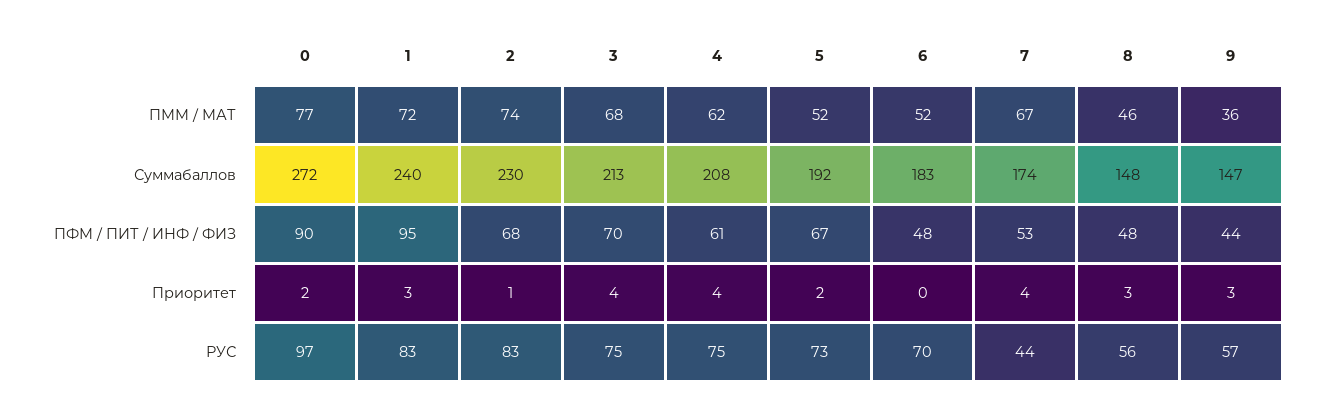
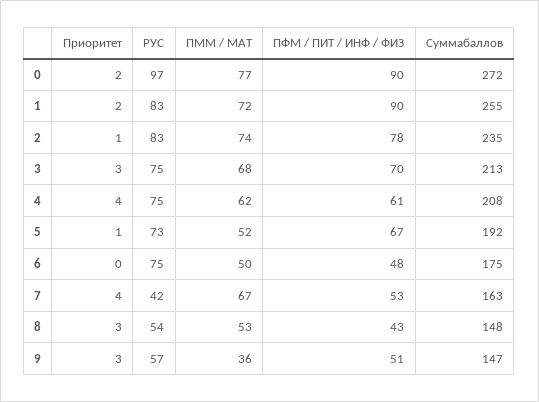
  {
    "0": {
      "ПММ / МАТ": 77,
      "Суммабаллов": 272,
      "ПФМ / ПИТ / ИНФ / ФИЗ": 90,
      "Приоритет": 2,
      "РУС": 97
    },
    "1": {
      "ПММ / МАТ": 72,
-     "Суммабаллов": 240,
+     "Суммабаллов": 255,
-     "ПФМ / ПИТ / ИНФ / ФИЗ": 95,
+     "ПФМ / ПИТ / ИНФ / ФИЗ": 90,
-     "Приоритет": 3,
+     "Приоритет": 2,
      "РУС": 83
    },
    "2": {
      "ПММ / МАТ": 74,
-     "Суммабаллов": 230,
+     "Суммабаллов": 235,
-     "ПФМ / ПИТ / ИНФ / ФИЗ": 68,
+     "ПФМ / ПИТ / ИНФ / ФИЗ": 78,
      "Приоритет": 1,
      "РУС": 83
    },
    "3": {
      "ПММ / МАТ": 68,
      "Суммабаллов": 213,
      "ПФМ / ПИТ / ИНФ / ФИЗ": 70,
-     "Приоритет": 4,
+     "Приоритет": 3,
      "РУС": 75
    },
    "4": {
      "ПММ / МАТ": 62,
      "Суммабаллов": 208,
      "ПФМ / ПИТ / ИНФ / ФИЗ": 61,
      "Приоритет": 4,
      "РУС": 75
    },
    "5": {
      "ПММ / МАТ": 52,
      "Суммабаллов": 192,
      "ПФМ / ПИТ / ИНФ / ФИЗ": 67,
-     "Приоритет": 2,
+     "Приоритет": 1,
      "РУС": 73
    },
    "6": {
-     "ПММ / МАТ": 52,
+     "ПММ / МАТ": 50,
-     "Суммабаллов": 183,
+     "Суммабаллов": 175,
      "ПФМ / ПИТ / ИНФ / ФИЗ": 48,
      "Приоритет": 0,
-     "РУС": 70
+     "РУС": 75
    },
    "7": {
      "ПММ / МАТ": 67,
-     "Суммабаллов": 174,
+     "Суммабаллов": 163,
      "ПФМ / ПИТ / ИНФ / ФИЗ": 53,
      "Приоритет": 4,
-     "РУС": 44
+     "РУС": 42
    },
    "8": {
-     "ПММ / МАТ": 46,
+     "ПММ / МАТ": 53,
      "Суммабаллов": 148,
-     "ПФМ / ПИТ / ИНФ / ФИЗ": 48,
+     "ПФМ / ПИТ / ИНФ / ФИЗ": 43,
      "Приоритет": 3,
-     "РУС": 56
+     "РУС": 54
    },
    "9": {
      "ПММ / МАТ": 36,
      "Суммабаллов": 147,
-     "ПФМ / ПИТ / ИНФ / ФИЗ": 44,
+     "ПФМ / ПИТ / ИНФ / ФИЗ": 51,
      "Приоритет": 3,
      "РУС": 57
    }
  }

